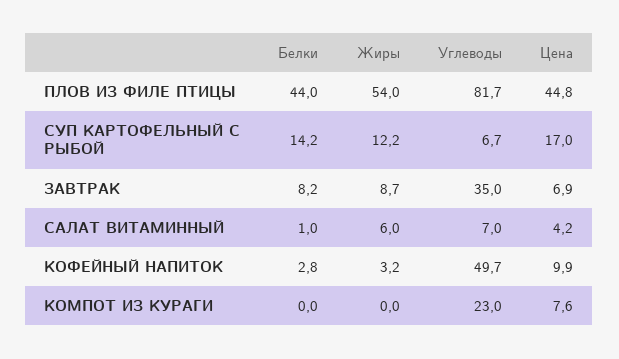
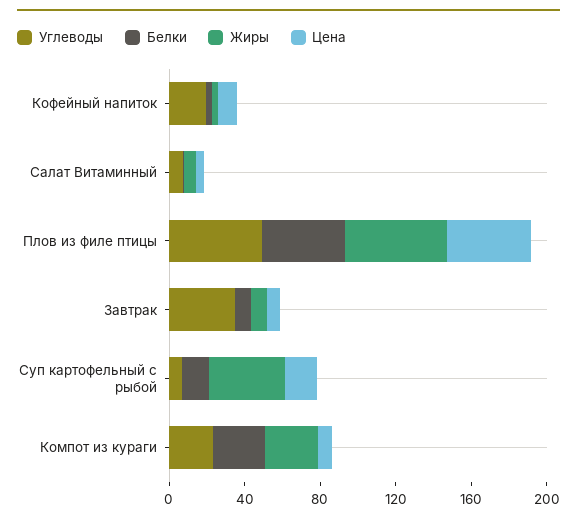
  {
    "Белки": {
      "ПЛОВ ИЗ ФИЛЕ ПТИЦЫ": 44,
      "СУП КАРТОФЕЛЬНЫЙ С РЫБОЙ": 14.2,
      "ЗАВТРАК": 8.2,
      "САЛАТ ВИТАМИННЫЙ": 1,
      "КОФЕЙНЫЙ НАПИТОК": 2.8,
-     "КОМПОТ ИЗ КУРАГИ": 0
+     "КОМПОТ ИЗ КУРАГИ": 30
    },
    "Жиры": {
      "ПЛОВ ИЗ ФИЛЕ ПТИЦЫ": 54,
-     "СУП КАРТОФЕЛЬНЫЙ С РЫБОЙ": 12.2,
+     "СУП КАРТОФЕЛЬНЫЙ С РЫБОЙ": 40,
      "ЗАВТРАК": 8.7,
      "САЛАТ ВИТАМИННЫЙ": 6,
      "КОФЕЙНЫЙ НАПИТОК": 3.2,
-     "КОМПОТ ИЗ КУРАГИ": 0
+     "КОМПОТ ИЗ КУРАГИ": 30
    },
    "Углеводы": {
-     "ПЛОВ ИЗ ФИЛЕ ПТИЦЫ": 81.7,
+     "ПЛОВ ИЗ ФИЛЕ ПТИЦЫ": 50,
      "СУП КАРТОФЕЛЬНЫЙ С РЫБОЙ": 6.7,
      "ЗАВТРАК": 35,
      "САЛАТ ВИТАМИННЫЙ": 7,
-     "КОФЕЙНЫЙ НАПИТОК": 49.7,
+     "КОФЕЙНЫЙ НАПИТОК": 20,
      "КОМПОТ ИЗ КУРАГИ": 23
    },
    "Цена": {
      "ПЛОВ ИЗ ФИЛЕ ПТИЦЫ": 44.8,
      "СУП КАРТОФЕЛЬНЫЙ С РЫБОЙ": 17,
      "ЗАВТРАК": 6.9,
      "САЛАТ ВИТАМИННЫЙ": 4.2,
      "КОФЕЙНЫЙ НАПИТОК": 9.9,
      "КОМПОТ ИЗ КУРАГИ": 7.6
    }
  }

